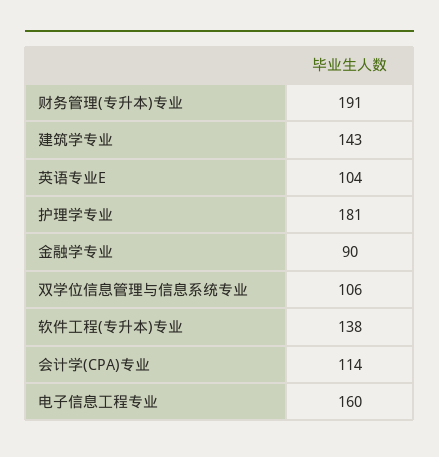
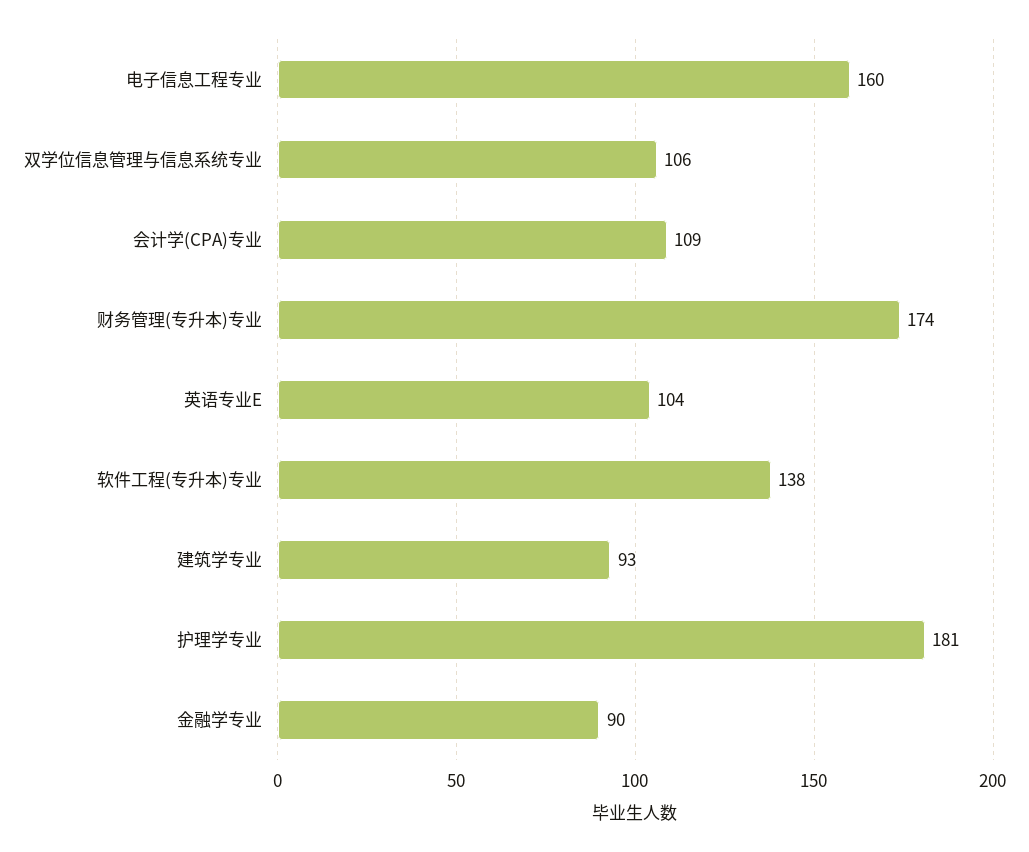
  {
-   "财务管理(专升本)专业": 191,
+   "财务管理(专升本)专业": 174,
-   "建筑学专业": 143,
+   "建筑学专业": 93,
    "英语专业E": 104,
    "护理学专业": 181,
    "金融学专业": 90,
    "双学位信息管理与信息系统专业": 106,
    "软件工程(专升本)专业": 138,
-   "会计学(CPA)专业": 114,
+   "会计学(CPA)专业": 109,
    "电子信息工程专业": 160
  }

